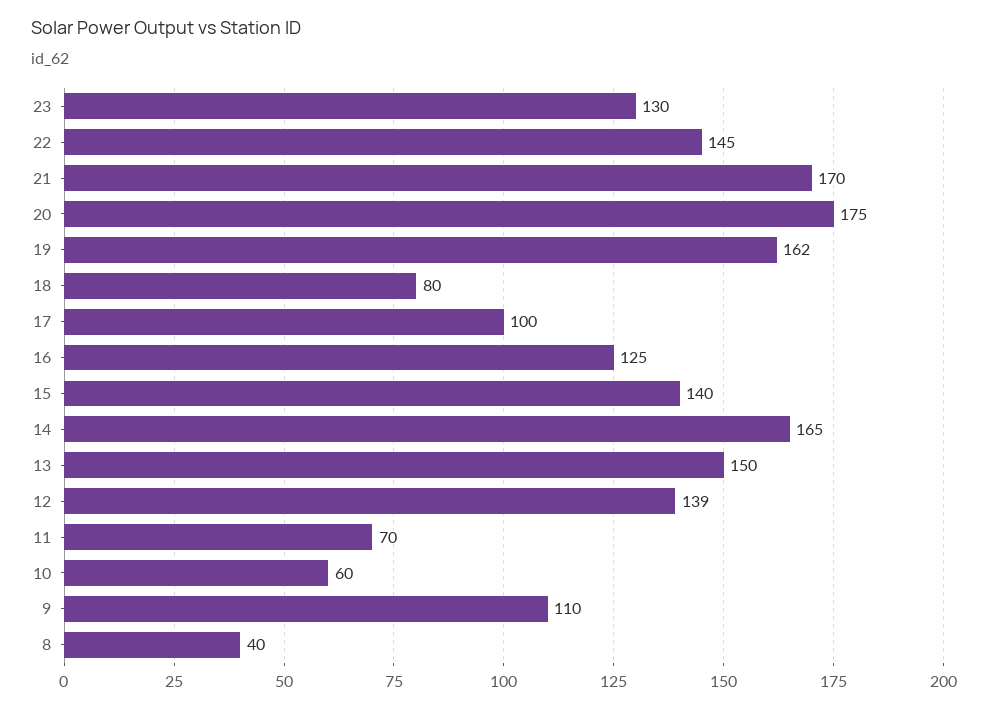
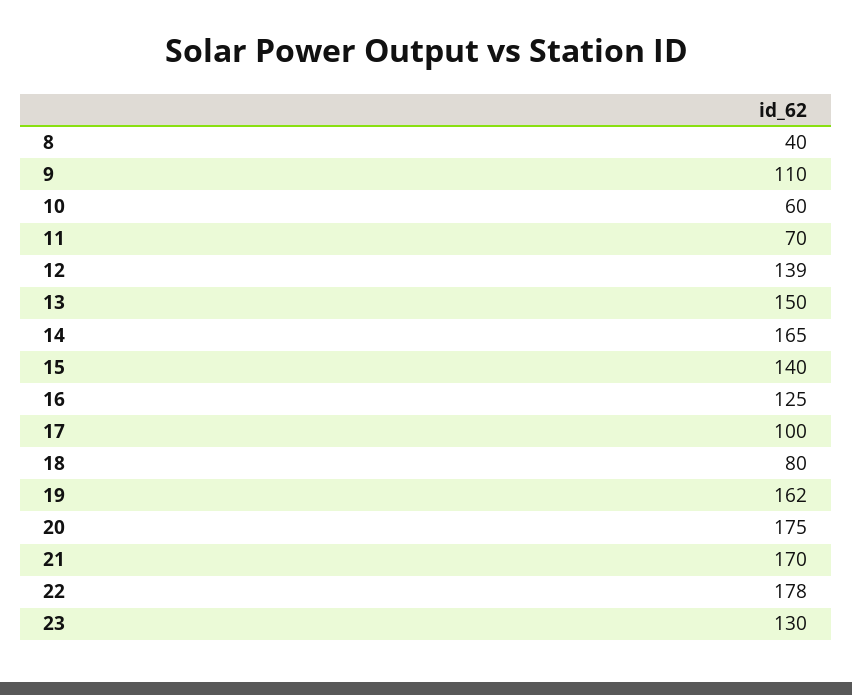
  {
    "23": 130,
-   "22": 145,
+   "22": 178,
    "21": 170,
    "20": 175,
    "19": 162,
    "18": 80,
    "17": 100,
    "16": 125,
    "15": 140,
    "14": 165,
    "13": 150,
    "12": 139,
    "11": 70,
    "10": 60,
    "9": 110,
    "8": 40
  }

